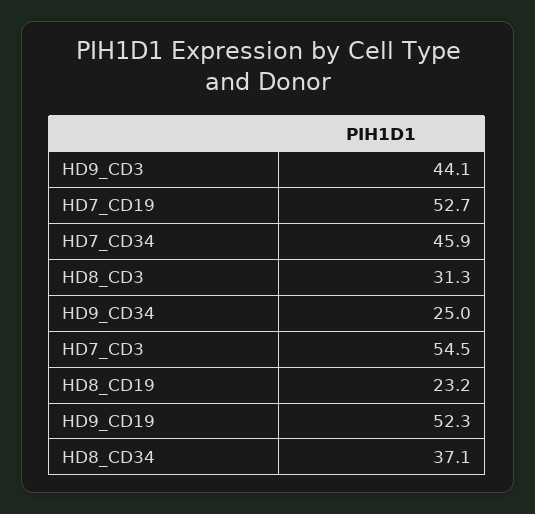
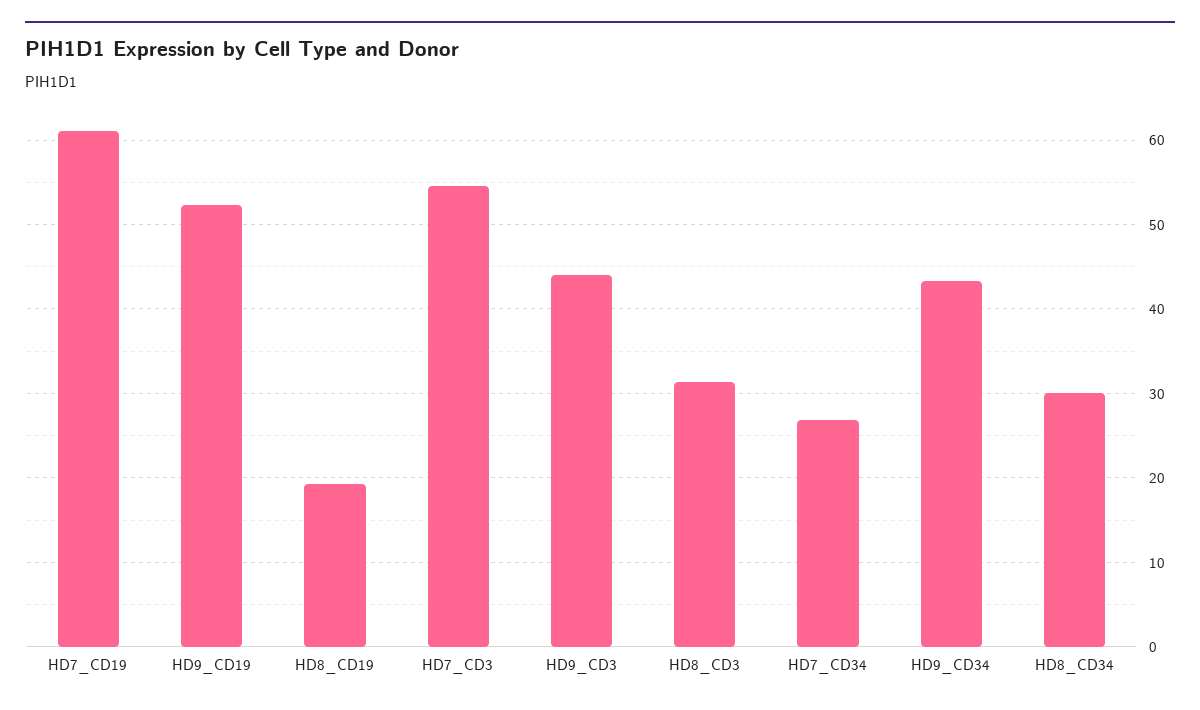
  {
    "HD9_CD3": 44.1,
-   "HD7_CD19": 52.7,
+   "HD7_CD19": 61,
-   "HD7_CD34": 45.9,
+   "HD7_CD34": 27,
    "HD8_CD3": 31.3,
-   "HD9_CD34": 25,
+   "HD9_CD34": 43,
    "HD7_CD3": 54.5,
-   "HD8_CD19": 23.2,
+   "HD8_CD19": 19,
    "HD9_CD19": 52.3,
-   "HD8_CD34": 37.1
+   "HD8_CD34": 30
  }

